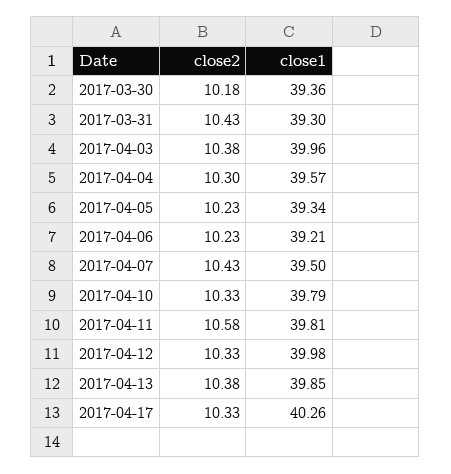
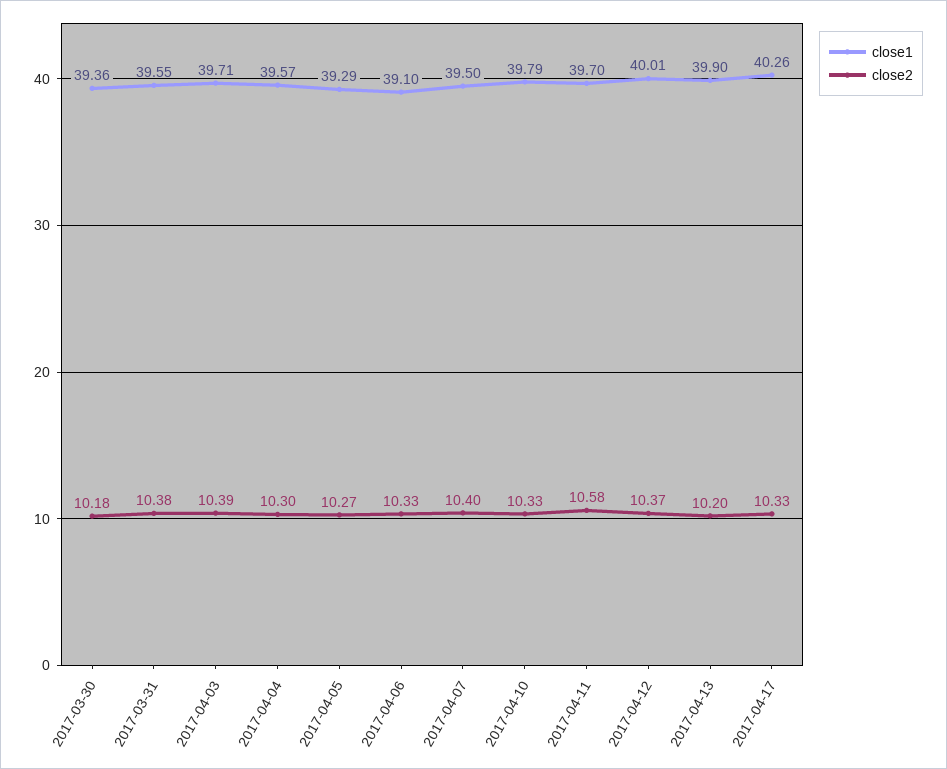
  {
    "close2": {
      "2017-03-30": 10.18,
-     "2017-03-31": 10.43,
+     "2017-03-31": 10.38,
-     "2017-04-03": 10.38,
+     "2017-04-03": 10.39,
      "2017-04-04": 10.3,
-     "2017-04-05": 10.23,
+     "2017-04-05": 10.27,
-     "2017-04-06": 10.23,
+     "2017-04-06": 10.33,
-     "2017-04-07": 10.43,
+     "2017-04-07": 10.4,
      "2017-04-10": 10.33,
      "2017-04-11": 10.58,
-     "2017-04-12": 10.33,
+     "2017-04-12": 10.37,
-     "2017-04-13": 10.38,
+     "2017-04-13": 10.2,
      "2017-04-17": 10.33
    },
    "close1": {
      "2017-03-30": 39.36,
-     "2017-03-31": 39.3,
+     "2017-03-31": 39.55,
-     "2017-04-03": 39.96,
+     "2017-04-03": 39.71,
      "2017-04-04": 39.57,
-     "2017-04-05": 39.34,
+     "2017-04-05": 39.29,
-     "2017-04-06": 39.21,
+     "2017-04-06": 39.1,
      "2017-04-07": 39.5,
      "2017-04-10": 39.79,
-     "2017-04-11": 39.81,
+     "2017-04-11": 39.7,
-     "2017-04-12": 39.98,
+     "2017-04-12": 40.01,
-     "2017-04-13": 39.85,
+     "2017-04-13": 39.9,
      "2017-04-17": 40.26
    }
  }

